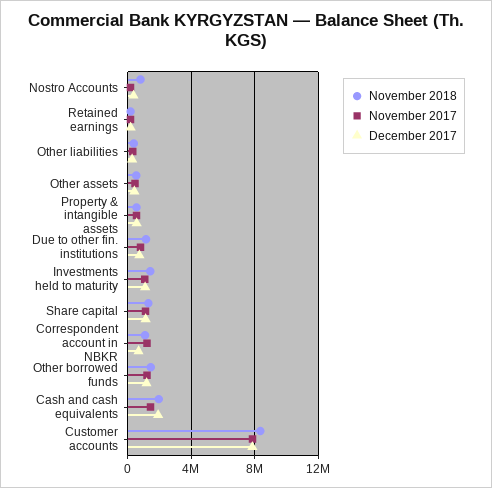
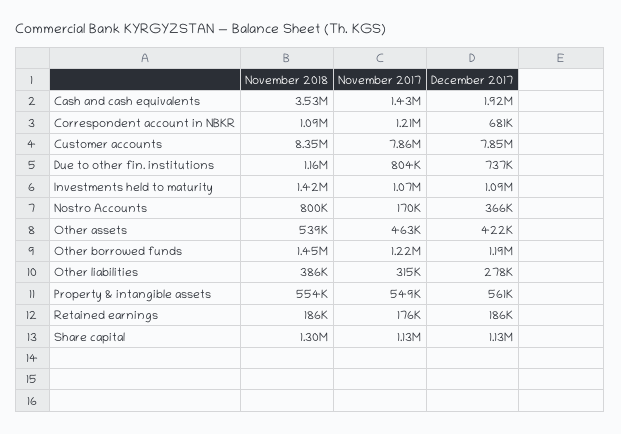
  {
    "November 2018": {
      "Nostro Accounts": 800000,
      "Retained earnings": 186000,
      "Other liabilities": 386000,
      "Other assets": 539000,
      "Property & intangible assets": 554000,
      "Due to other fin. institutions": 1160000,
      "Investments held to maturity": 1420000,
      "Share capital": 1300000,
      "Correspondent account in NBKR": 1090000,
      "Other borrowed funds": 1450000,
-     "Cash and cash equivalents": 2000000,
+     "Cash and cash equivalents": 3530000,
      "Customer accounts": 8350000
    },
    "November 2017": {
      "Nostro Accounts": 170000,
      "Retained earnings": 176000,
      "Other liabilities": 315000,
      "Other assets": 463000,
      "Property & intangible assets": 549000,
      "Due to other fin. institutions": 804000,
      "Investments held to maturity": 1070000,
      "Share capital": 1130000,
      "Correspondent account in NBKR": 1210000,
      "Other borrowed funds": 1220000,
      "Cash and cash equivalents": 1430000,
      "Customer accounts": 7860000
    },
    "December 2017": {
      "Nostro Accounts": 366000,
      "Retained earnings": 186000,
      "Other liabilities": 278000,
      "Other assets": 422000,
      "Property & intangible assets": 561000,
      "Due to other fin. institutions": 737000,
      "Investments held to maturity": 1090000,
      "Share capital": 1130000,
      "Correspondent account in NBKR": 681000,
      "Other borrowed funds": 1190000,
      "Cash and cash equivalents": 1920000,
      "Customer accounts": 7850000
    }
  }

